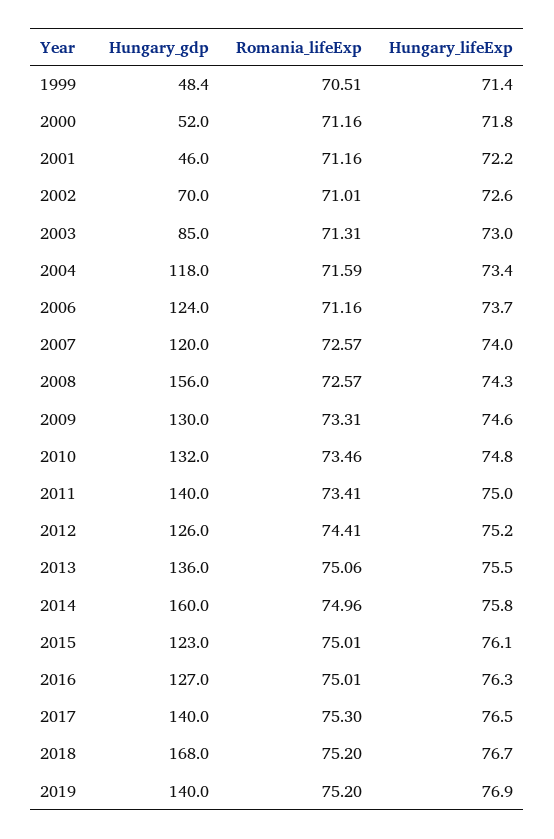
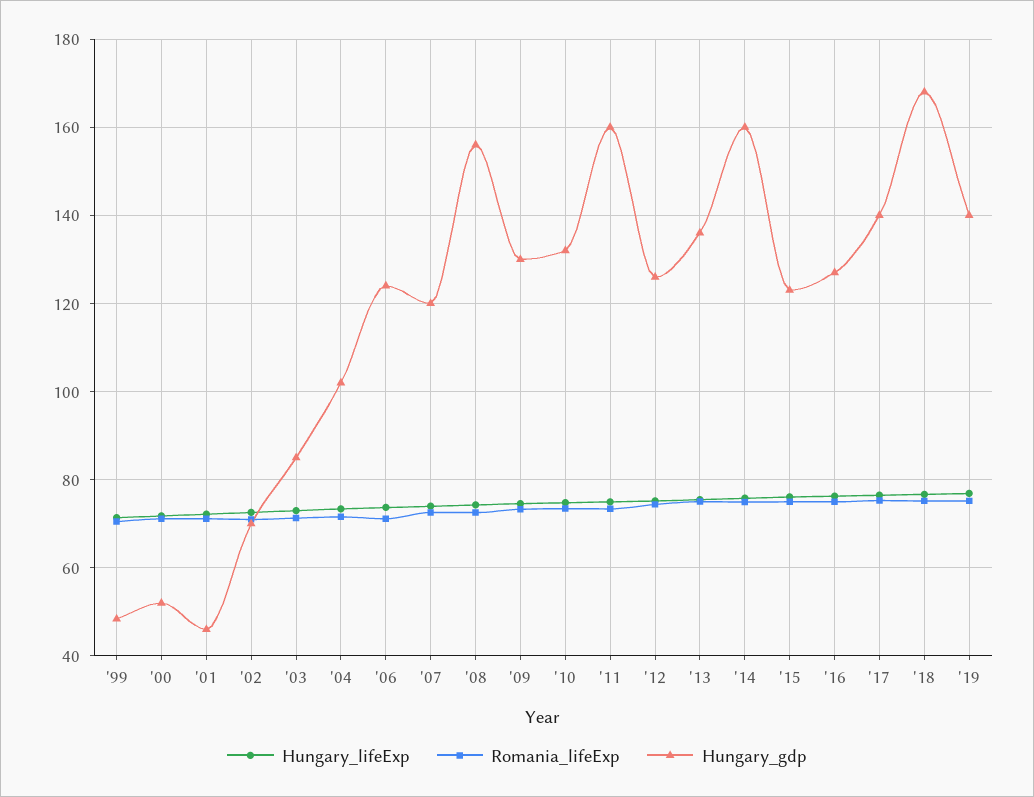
  {
    "Hungary_gdp": {
      "1999": 48.4,
      "2000": 52,
      "2001": 46,
      "2002": 70,
      "2003": 85,
-     "2004": 118,
+     "2004": 102,
      "2006": 124,
      "2007": 120,
      "2008": 156,
      "2009": 130,
      "2010": 132,
-     "2011": 140,
+     "2011": 160,
      "2012": 126,
      "2013": 136,
      "2014": 160,
      "2015": 123,
      "2016": 127,
      "2017": 140,
      "2018": 168,
      "2019": 140
    },
    "Romania_lifeExp": {
      "1999": 70.51,
      "2000": 71.16,
      "2001": 71.16,
      "2002": 71.01,
      "2003": 71.31,
      "2004": 71.59,
      "2006": 71.16,
      "2007": 72.57,
      "2008": 72.57,
      "2009": 73.31,
      "2010": 73.46,
      "2011": 73.41,
      "2012": 74.41,
      "2013": 75.06,
      "2014": 74.96,
      "2015": 75.01,
      "2016": 75.01,
      "2017": 75.3,
      "2018": 75.2,
      "2019": 75.2
    },
    "Hungary_lifeExp": {
      "1999": 71.4,
      "2000": 71.8,
      "2001": 72.2,
      "2002": 72.6,
      "2003": 73,
      "2004": 73.4,
      "2006": 73.7,
      "2007": 74,
      "2008": 74.3,
      "2009": 74.6,
      "2010": 74.8,
      "2011": 75,
      "2012": 75.2,
      "2013": 75.5,
      "2014": 75.8,
      "2015": 76.1,
      "2016": 76.3,
      "2017": 76.5,
      "2018": 76.7,
      "2019": 76.9
    }
  }

